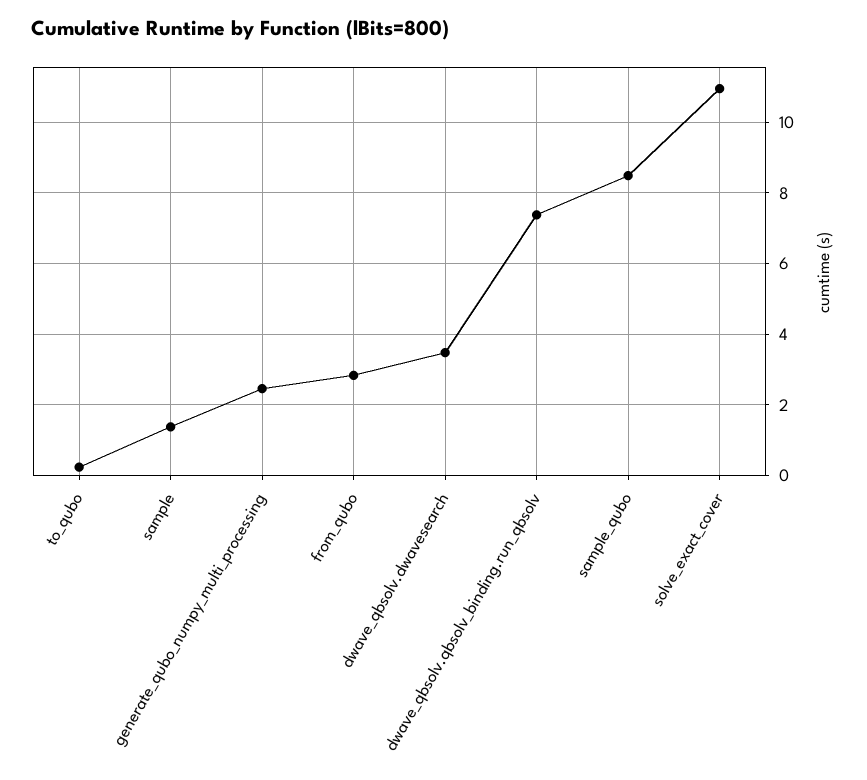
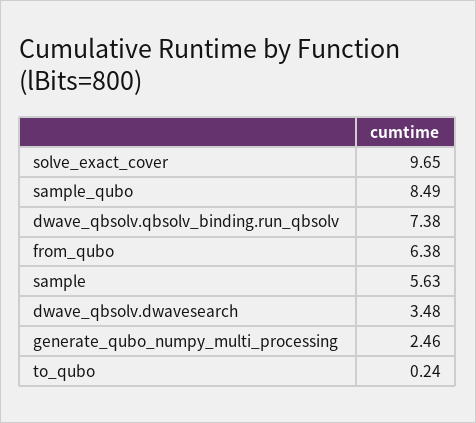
  {
    "to_qubo": 0.24,
-   "sample": 1.4,
+   "sample": 5.63,
    "generate_qubo_numpy_multi_processing": 2.46,
-   "from_qubo": 2.8,
+   "from_qubo": 6.38,
    "dwave_qbsolv.dwavesearch": 3.48,
    "dwave_qbsolv.qbsolv_binding.run_qbsolv": 7.38,
    "sample_qubo": 8.49,
-   "solve_exact_cover": 11
+   "solve_exact_cover": 9.65
  }

